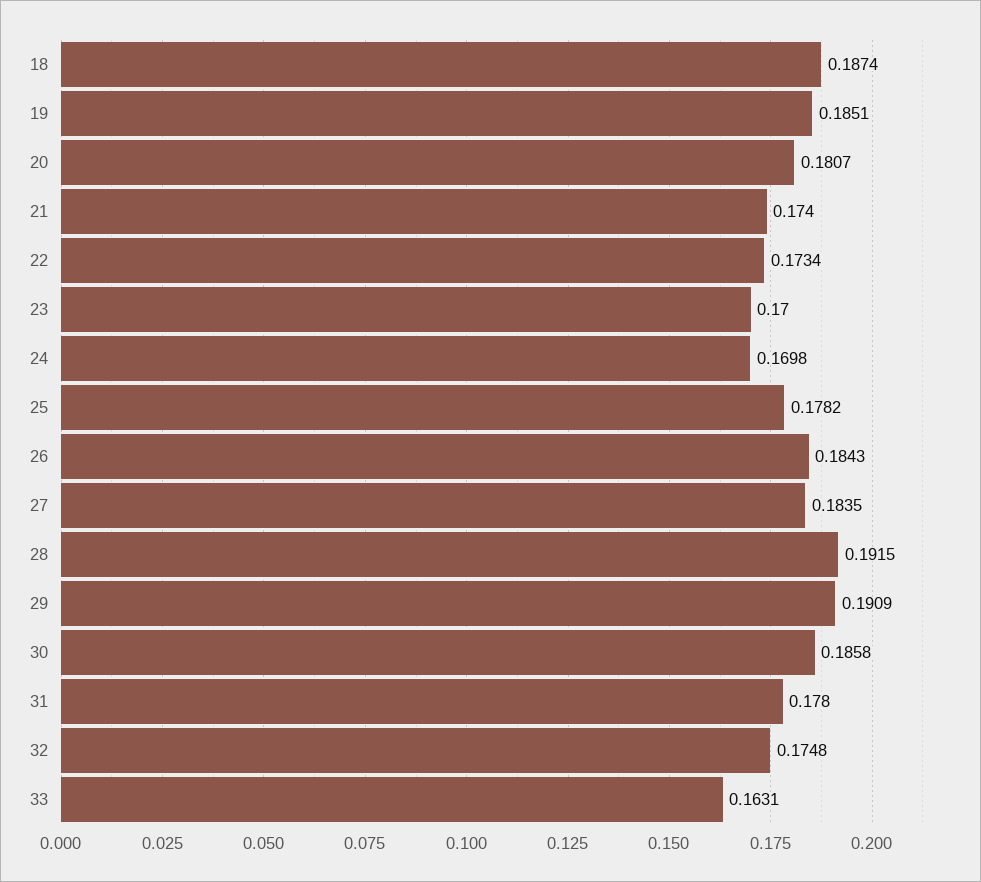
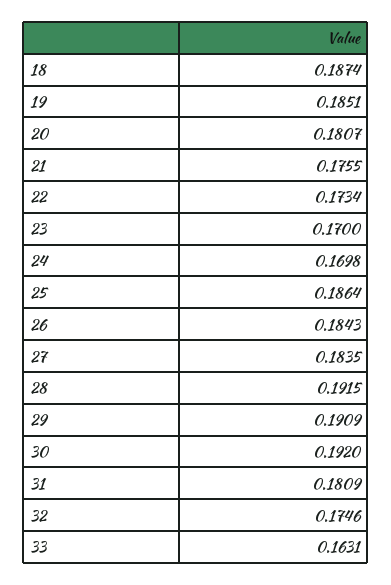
  {
    "18": 0.1874,
    "19": 0.1851,
    "20": 0.1807,
-   "21": 0.174,
+   "21": 0.1755,
    "22": 0.1734,
    "23": 0.17,
    "24": 0.1698,
-   "25": 0.1782,
+   "25": 0.1864,
    "26": 0.1843,
    "27": 0.1835,
    "28": 0.1915,
    "29": 0.1909,
-   "30": 0.1858,
+   "30": 0.192,
-   "31": 0.178,
+   "31": 0.1809,
-   "32": 0.1748,
+   "32": 0.1746,
    "33": 0.1631
  }

